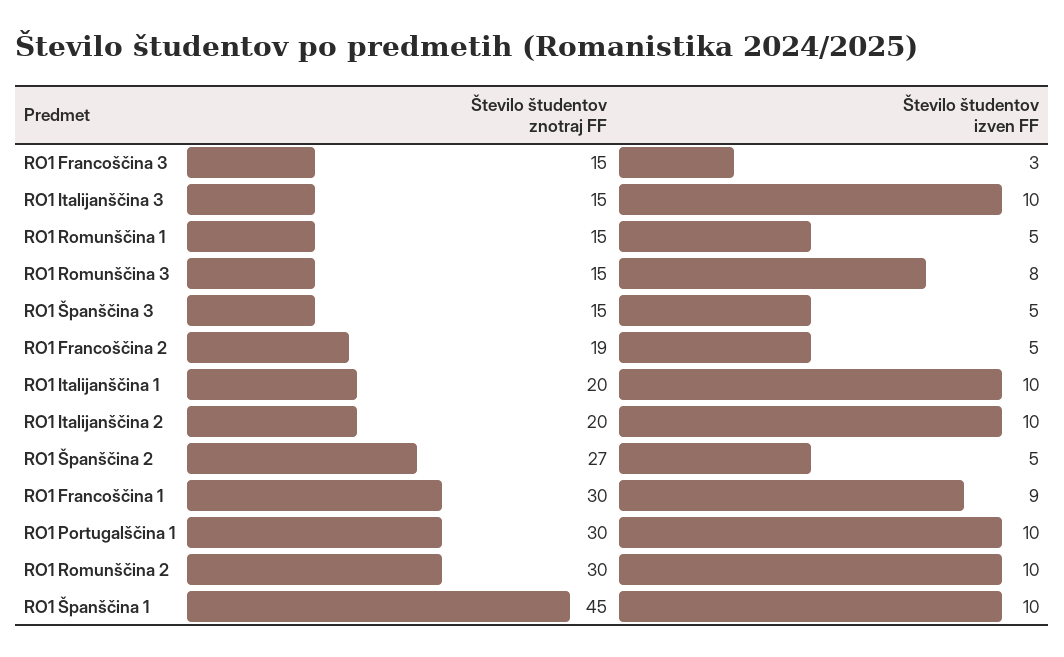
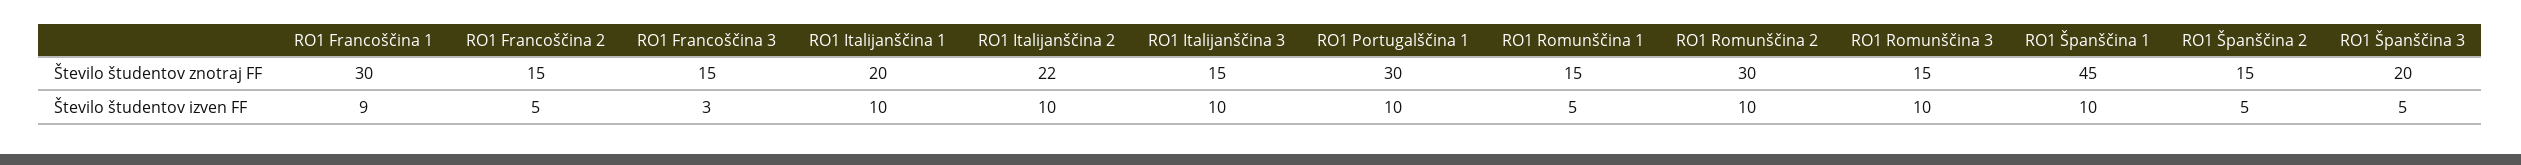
  {
    "Število študentov znotraj FF": {
      "RO1 Francoščina 3": 15,
      "RO1 Italijanščina 3": 15,
      "RO1 Romunščina 1": 15,
      "RO1 Romunščina 3": 15,
-     "RO1 Španščina 3": 15,
+     "RO1 Španščina 3": 20,
-     "RO1 Francoščina 2": 19,
+     "RO1 Francoščina 2": 15,
      "RO1 Italijanščina 1": 20,
-     "RO1 Italijanščina 2": 20,
+     "RO1 Italijanščina 2": 22,
-     "RO1 Španščina 2": 27,
+     "RO1 Španščina 2": 15,
      "RO1 Francoščina 1": 30,
      "RO1 Portugalščina 1": 30,
      "RO1 Romunščina 2": 30,
      "RO1 Španščina 1": 45
    },
    "Število študentov izven FF": {
      "RO1 Francoščina 3": 3,
      "RO1 Italijanščina 3": 10,
      "RO1 Romunščina 1": 5,
-     "RO1 Romunščina 3": 8,
+     "RO1 Romunščina 3": 10,
      "RO1 Španščina 3": 5,
      "RO1 Francoščina 2": 5,
      "RO1 Italijanščina 1": 10,
      "RO1 Italijanščina 2": 10,
      "RO1 Španščina 2": 5,
      "RO1 Francoščina 1": 9,
      "RO1 Portugalščina 1": 10,
      "RO1 Romunščina 2": 10,
      "RO1 Španščina 1": 10
    }
  }

